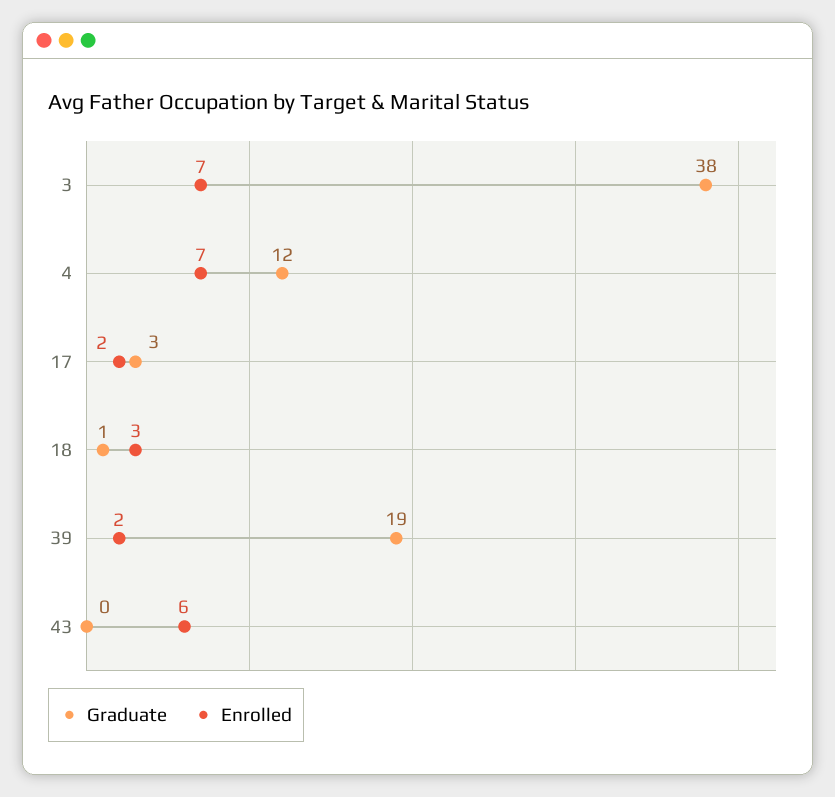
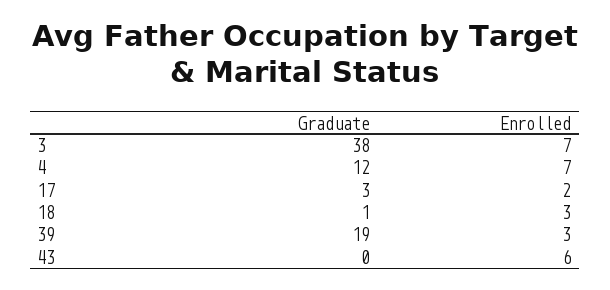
  {
    "Graduate": {
      "3": 38,
      "4": 12,
      "17": 3,
      "18": 1,
      "39": 19,
      "43": 0
    },
    "Enrolled": {
      "3": 7,
      "4": 7,
      "17": 2,
      "18": 3,
-     "39": 2,
+     "39": 3,
      "43": 6
    }
  }

